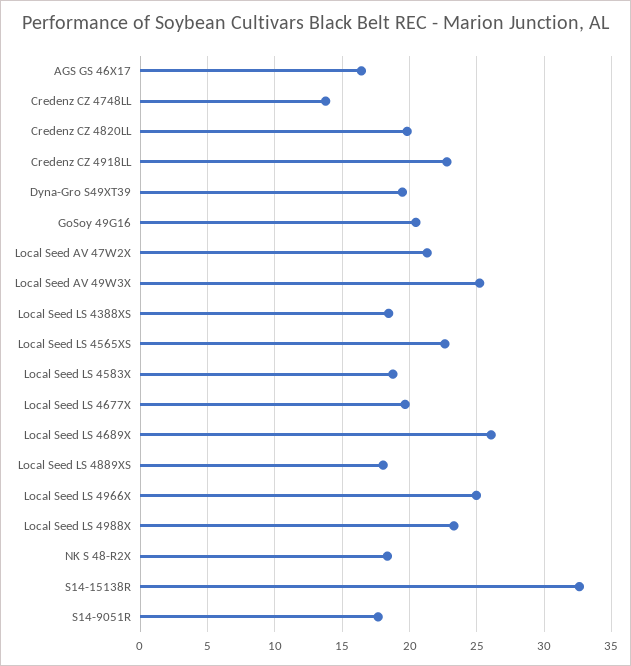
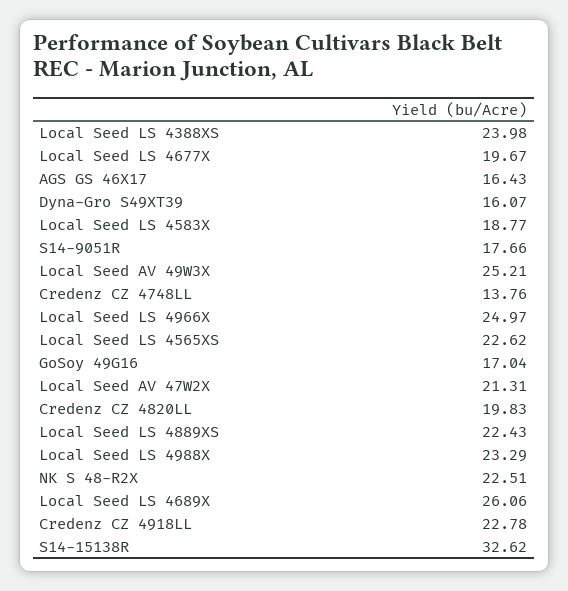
  {
    "AGS GS 46X17": 16.43,
    "Credenz CZ 4748LL": 13.76,
    "Credenz CZ 4820LL": 19.83,
    "Credenz CZ 4918LL": 22.78,
-   "Dyna-Gro S49XT39": 19.5,
+   "Dyna-Gro S49XT39": 16.07,
-   "GoSoy 49G16": 20.5,
+   "GoSoy 49G16": 17.04,
    "Local Seed AV 47W2X": 21.31,
    "Local Seed AV 49W3X": 25.21,
-   "Local Seed LS 4388XS": 18.5,
+   "Local Seed LS 4388XS": 23.98,
    "Local Seed LS 4565XS": 22.62,
    "Local Seed LS 4583X": 18.77,
    "Local Seed LS 4677X": 19.67,
    "Local Seed LS 4689X": 26.06,
-   "Local Seed LS 4889XS": 18,
+   "Local Seed LS 4889XS": 22.43,
    "Local Seed LS 4966X": 24.97,
    "Local Seed LS 4988X": 23.29,
-   "NK S 48-R2X": 18.5,
+   "NK S 48-R2X": 22.51,
    "S14-15138R": 32.62,
    "S14-9051R": 17.66
  }

